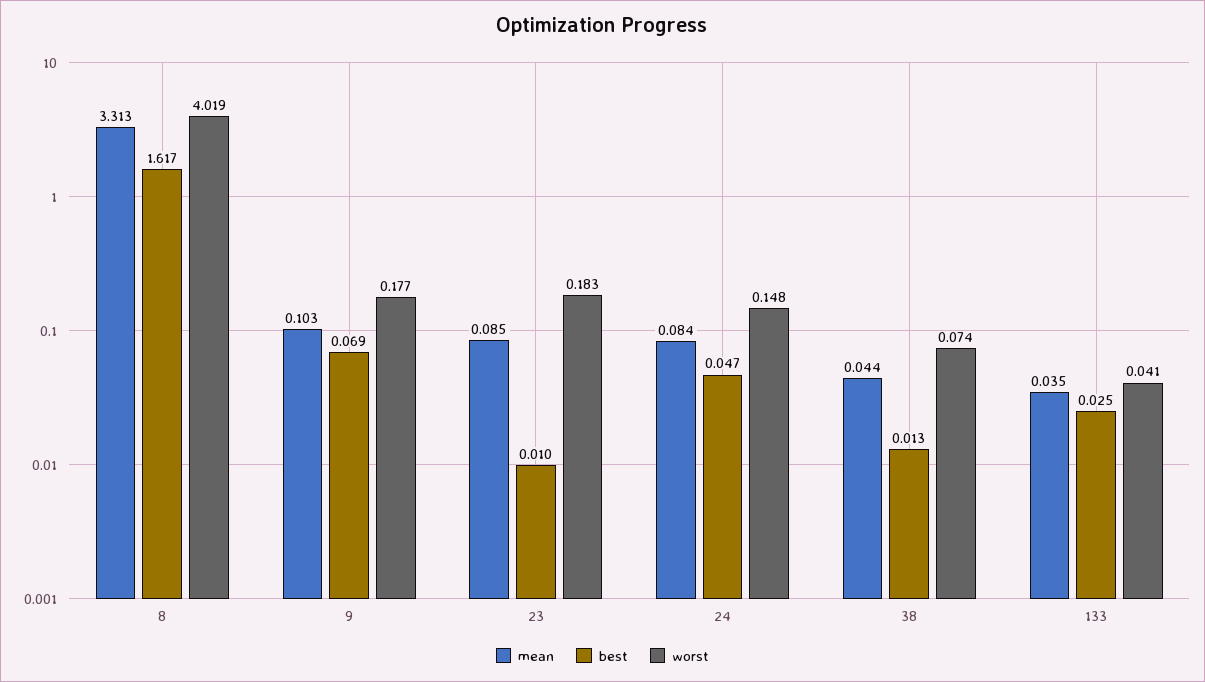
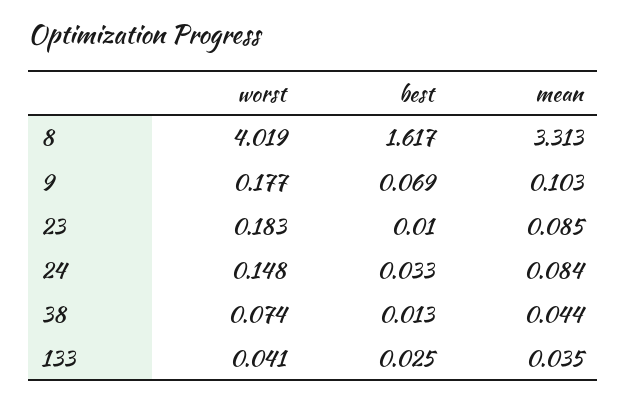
  {
    "mean": {
      "8": 3.313,
      "9": 0.103,
      "23": 0.085,
      "24": 0.084,
      "38": 0.044,
      "133": 0.035
    },
    "best": {
      "8": 1.617,
      "9": 0.069,
      "23": 0.01,
-     "24": 0.047,
+     "24": 0.033,
      "38": 0.013,
      "133": 0.025
    },
    "worst": {
      "8": 4.019,
      "9": 0.177,
      "23": 0.183,
      "24": 0.148,
      "38": 0.074,
      "133": 0.041
    }
  }

